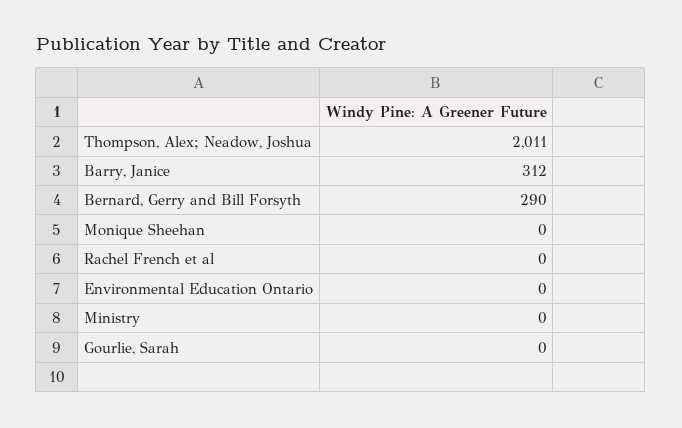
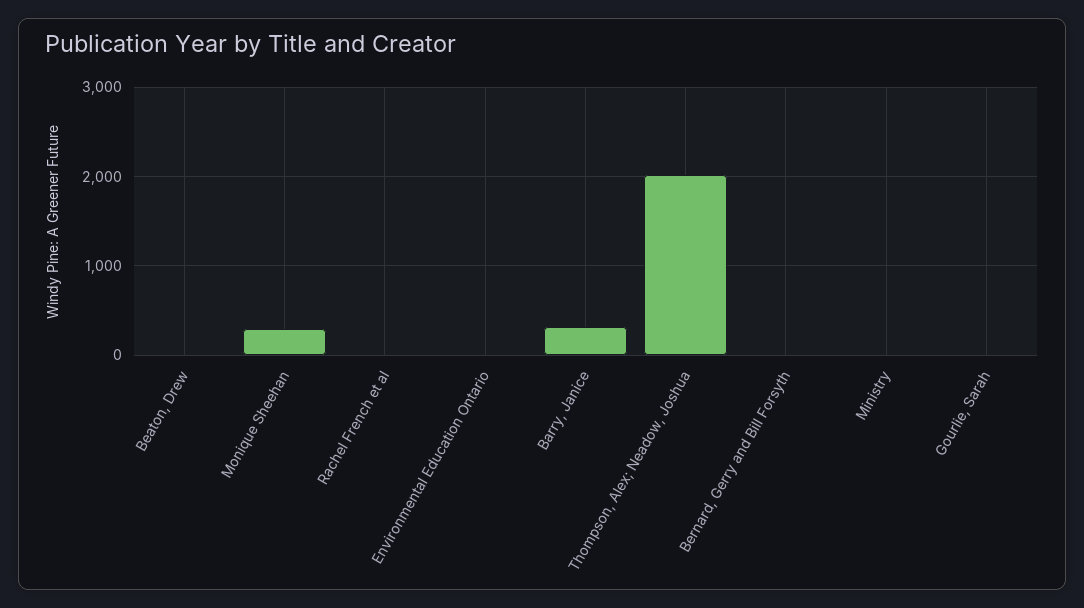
  {
    "Thompson, Alex; Neadow, Joshua": 2011,
    "Barry, Janice": 312,
-   "Bernard, Gerry and Bill Forsyth": 290,
+   "Bernard, Gerry and Bill Forsyth": 0,
-   "Monique Sheehan": 0,
+   "Monique Sheehan": 300,
    "Rachel French et al": 0,
    "Environmental Education Ontario": 0,
    "Ministry": 0,
-   "Gourlie, Sarah": 0
+   "Gourlie, Sarah": 0,
+   "Beaton, Drew": 0
  }

